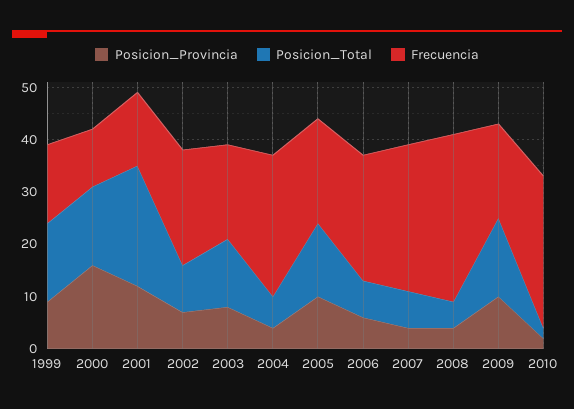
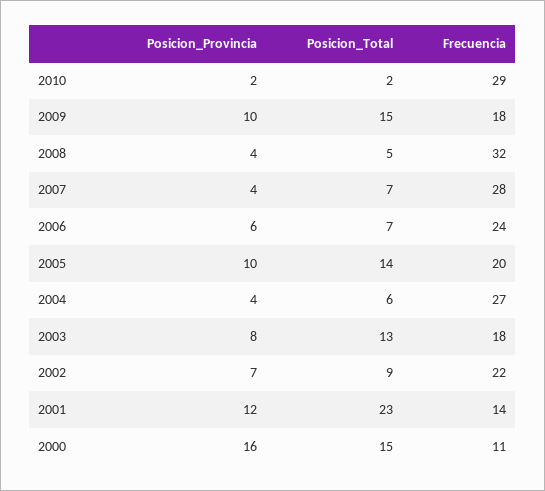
  {
    "Posicion_Provincia": {
-     "1999": 10,
      "2000": 16,
      "2001": 12,
      "2002": 7,
      "2003": 8,
      "2004": 4,
      "2005": 10,
      "2006": 6,
      "2007": 4,
      "2008": 4,
      "2009": 10,
      "2010": 2
    },
    "Posicion_Total": {
-     "1999": 15,
      "2000": 15,
      "2001": 23,
      "2002": 9,
      "2003": 13,
      "2004": 6,
      "2005": 14,
      "2006": 7,
      "2007": 7,
      "2008": 5,
      "2009": 15,
      "2010": 2
    },
    "Frecuencia": {
-     "1999": 15,
      "2000": 11,
      "2001": 14,
      "2002": 22,
      "2003": 18,
      "2004": 27,
      "2005": 20,
      "2006": 24,
      "2007": 28,
      "2008": 32,
      "2009": 18,
      "2010": 29
    }
  }

